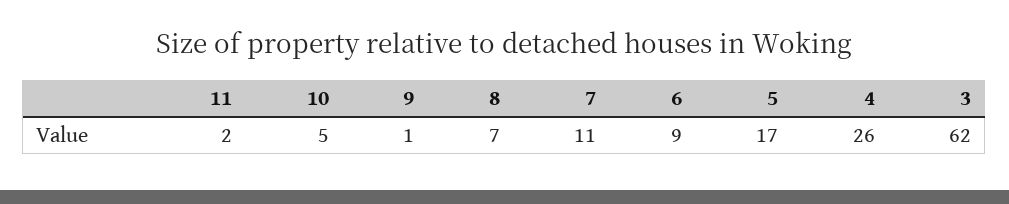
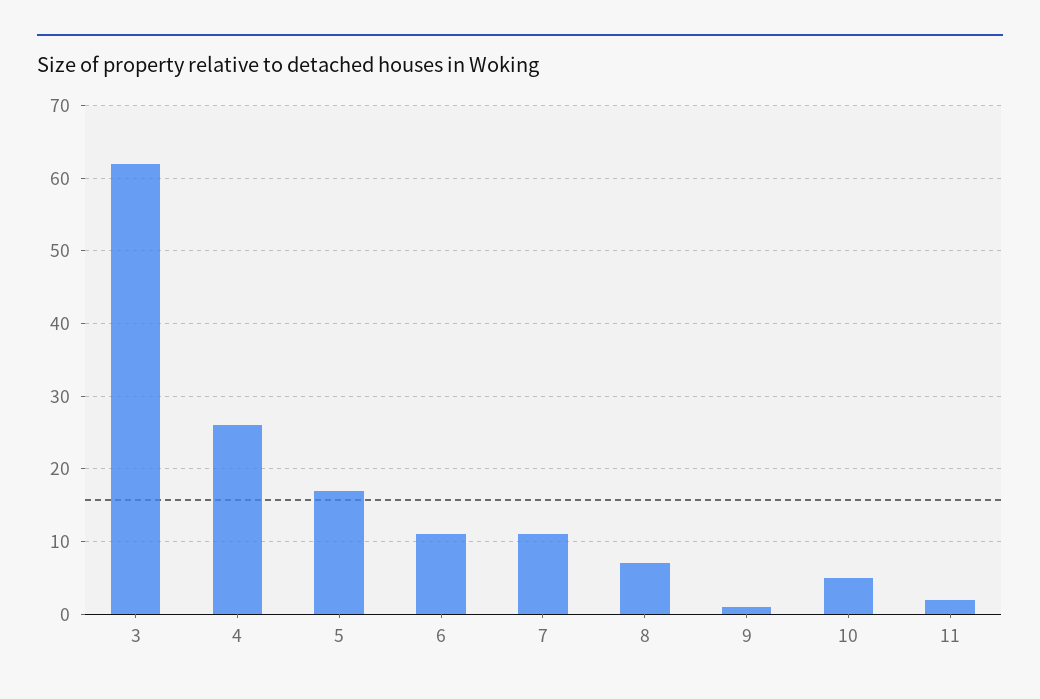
  {
    "11": 2,
    "10": 5,
    "9": 1,
    "8": 7,
    "7": 11,
-   "6": 9,
+   "6": 11,
    "5": 17,
    "4": 26,
    "3": 62
  }

